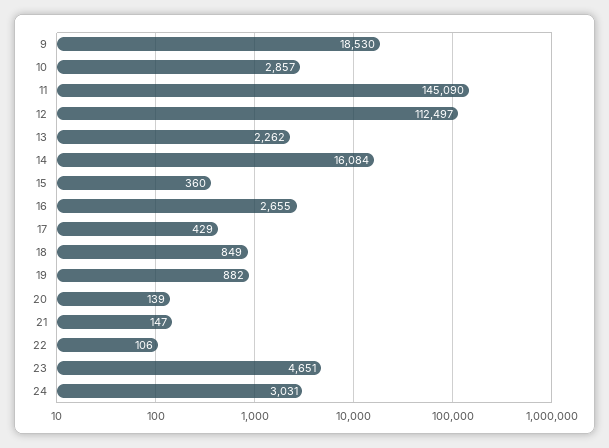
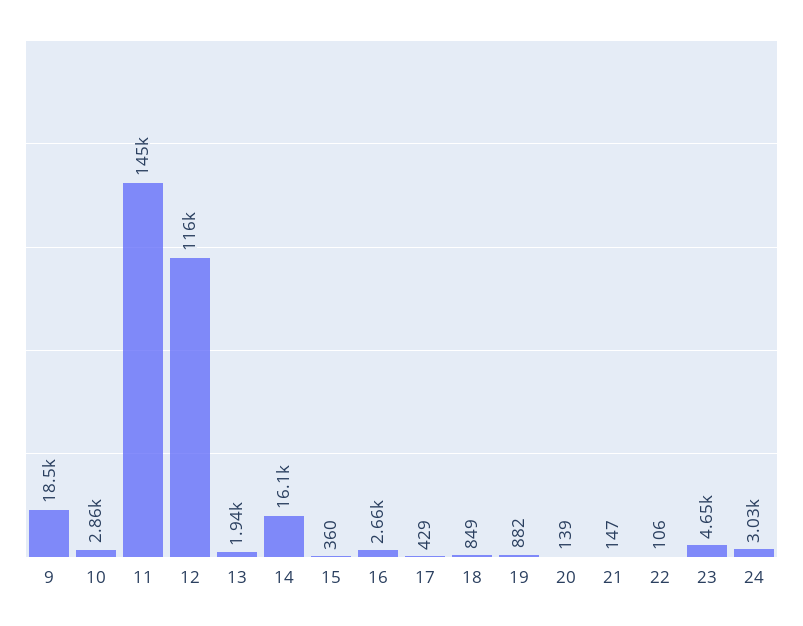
  {
    "9": 18530,
    "10": 2857,
    "11": 145090,
-   "12": 112497,
+   "12": 116000,
-   "13": 2262,
+   "13": 1940,
    "14": 16084,
    "15": 360,
    "16": 2655,
    "17": 429,
    "18": 849,
    "19": 882,
    "20": 139,
    "21": 147,
    "22": 106,
    "23": 4651,
    "24": 3031
  }

